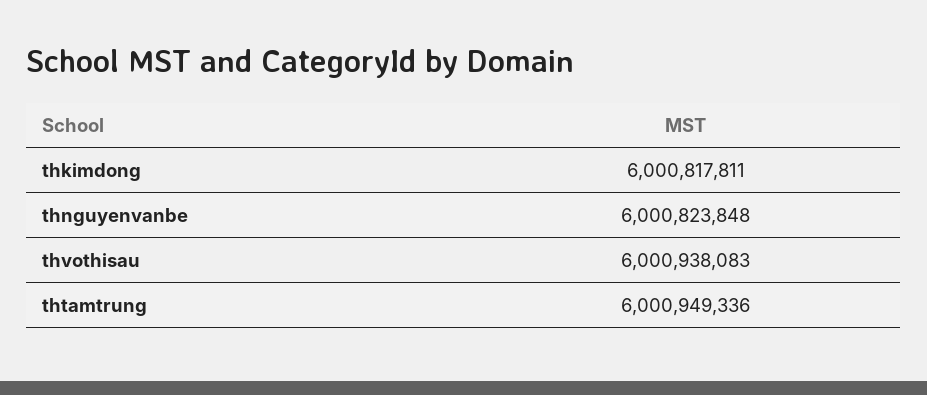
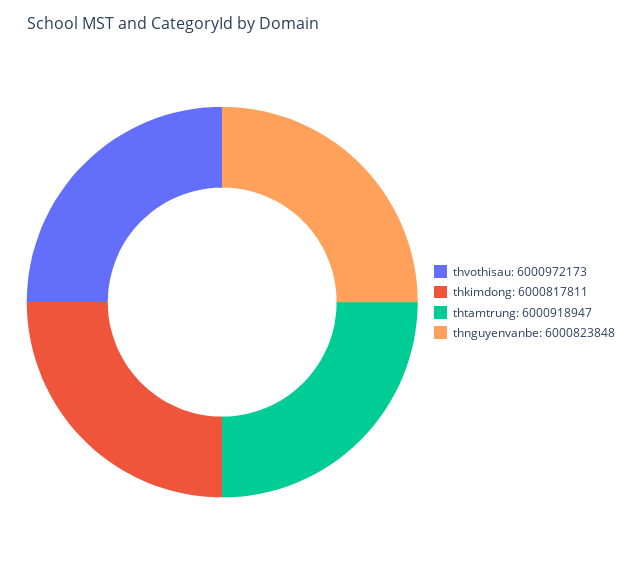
  {
    "thkimdong": 6000817811,
    "thnguyenvanbe": 6000823848,
-   "thvothisau": 6000938083,
+   "thvothisau": 6000972173,
-   "thtamtrung": 6000949336
+   "thtamtrung": 6000918947
  }

